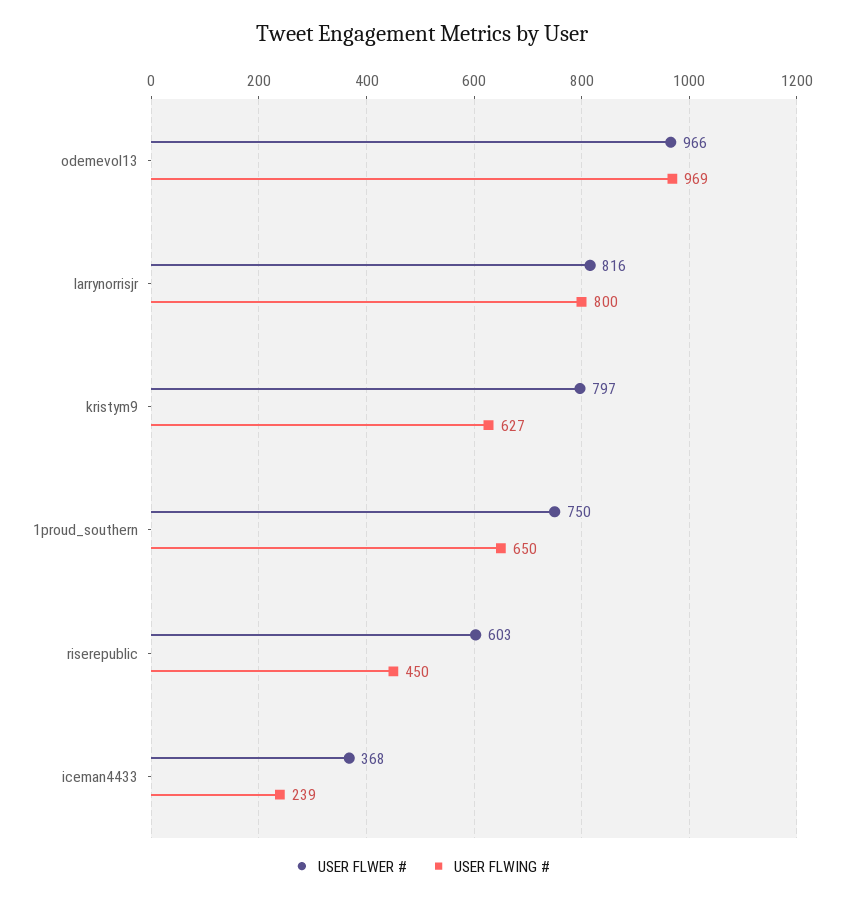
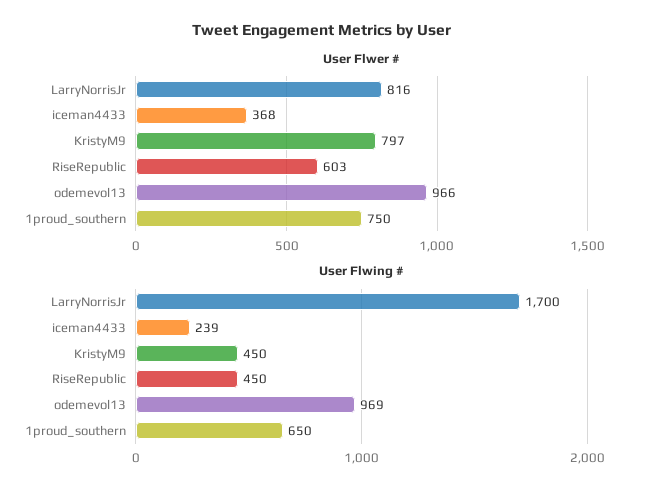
  {
    "USER FLWER #": {
      "odemevol13": 966,
      "larrynorrisjr": 816,
      "kristym9": 797,
      "1proud_southern": 750,
      "riserepublic": 603,
      "iceman4433": 368
    },
    "USER FLWING #": {
      "odemevol13": 969,
-     "larrynorrisjr": 800,
+     "larrynorrisjr": 1700,
-     "kristym9": 627,
+     "kristym9": 450,
      "1proud_southern": 650,
      "riserepublic": 450,
      "iceman4433": 239
    }
  }

